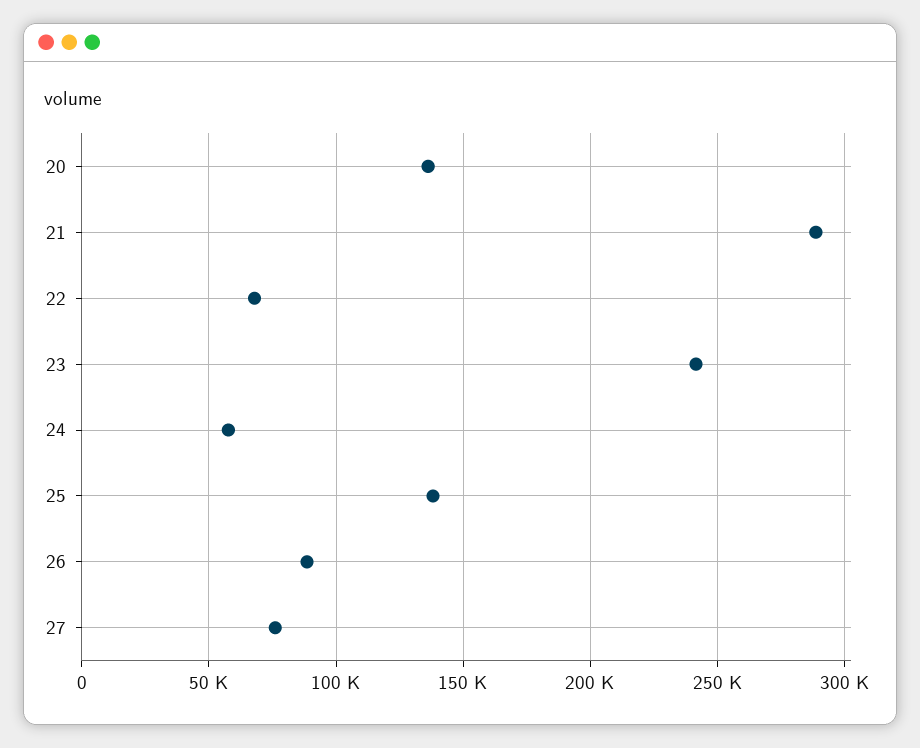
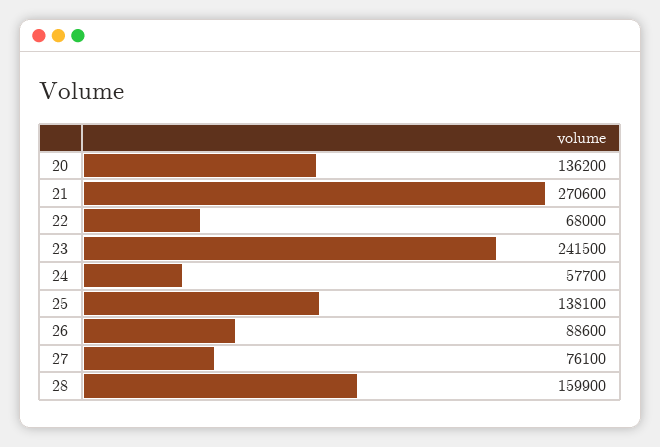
  {
    "20": 136200,
-   "21": 290000,
+   "21": 270600,
    "22": 68000,
    "23": 241500,
    "24": 57700,
    "25": 138100,
    "26": 88600,
-   "27": 76100
+   "27": 76100,
+   "28": 159900
  }

